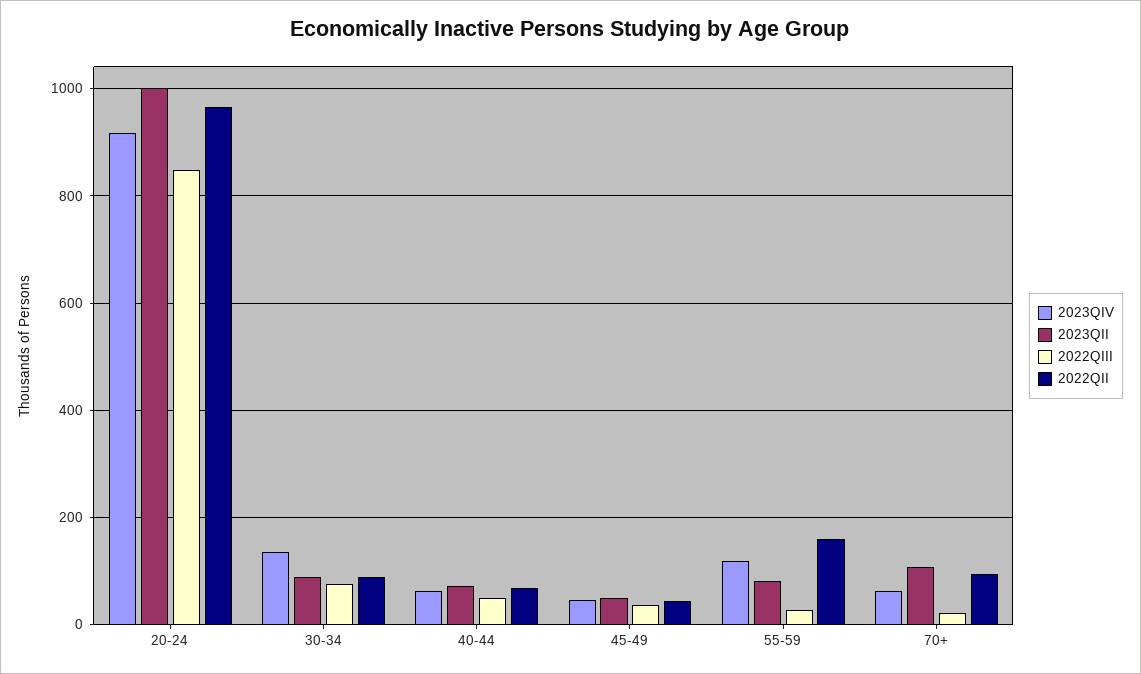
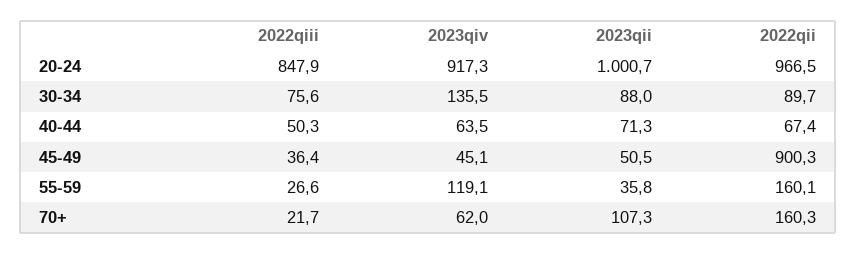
  {
    "2023QIV": {
      "20-24": 917.3,
      "30-34": 135.5,
      "40-44": 63.5,
      "45-49": 45.1,
      "55-59": 119.1,
      "70+": 62
    },
    "2023QII": {
      "20-24": 1000.7,
      "30-34": 88,
      "40-44": 71.3,
      "45-49": 50.5,
-     "55-59": 80,
+     "55-59": 35.8,
      "70+": 107.3
    },
    "2022QIII": {
      "20-24": 847.9,
      "30-34": 75.6,
      "40-44": 50.3,
      "45-49": 36.4,
      "55-59": 26.6,
      "70+": 21.7
    },
    "2022QII": {
      "20-24": 966.5,
      "30-34": 89.7,
      "40-44": 67.4,
-     "45-49": 40,
+     "45-49": 900.3,
      "55-59": 160.1,
-     "70+": 100
+     "70+": 160.3
    }
  }

